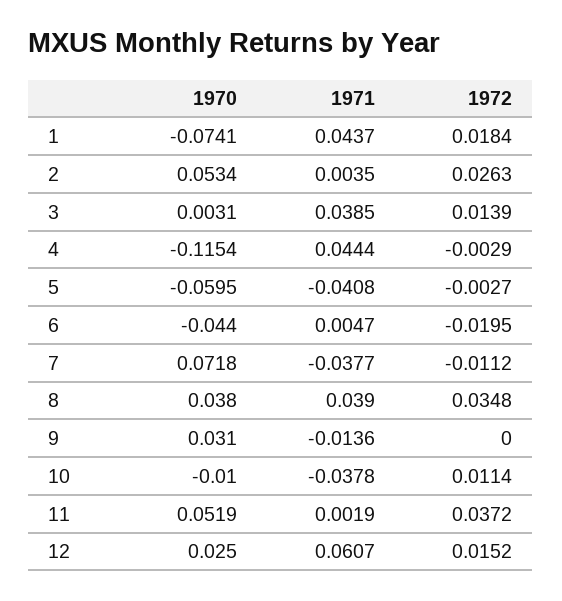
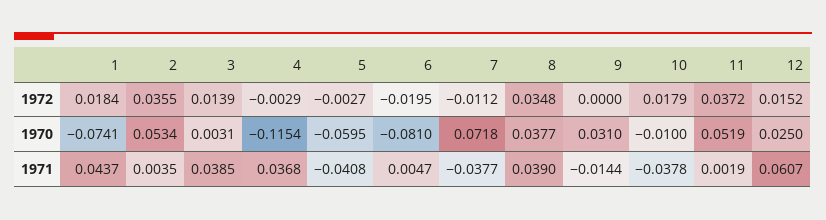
  {
    "1970": {
      "1": -0.0741,
      "2": 0.0534,
      "3": 0.0031,
      "4": -0.1154,
      "5": -0.0595,
-     "6": -0.044,
+     "6": -0.081,
      "7": 0.0718,
-     "8": 0.038,
+     "8": 0.0377,
      "9": 0.031,
      "10": -0.01,
      "11": 0.0519,
      "12": 0.025
    },
    "1971": {
      "1": 0.0437,
      "2": 0.0035,
      "3": 0.0385,
-     "4": 0.0444,
+     "4": 0.0368,
      "5": -0.0408,
      "6": 0.0047,
      "7": -0.0377,
      "8": 0.039,
-     "9": -0.0136,
+     "9": -0.0144,
      "10": -0.0378,
      "11": 0.0019,
      "12": 0.0607
    },
    "1972": {
      "1": 0.0184,
-     "2": 0.0263,
+     "2": 0.0355,
      "3": 0.0139,
      "4": -0.0029,
      "5": -0.0027,
      "6": -0.0195,
      "7": -0.0112,
      "8": 0.0348,
      "9": 0,
-     "10": 0.0114,
+     "10": 0.0179,
      "11": 0.0372,
      "12": 0.0152
    }
  }

